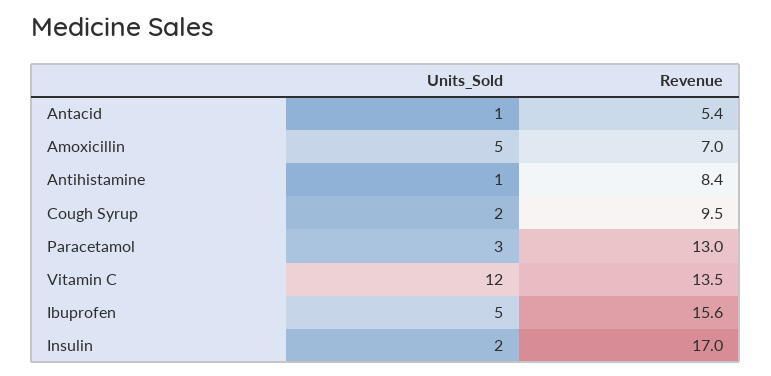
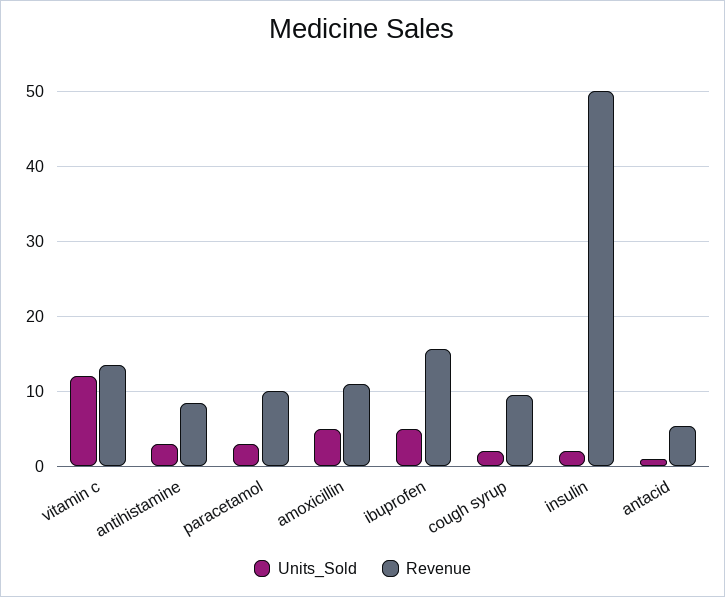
  {
    "Units_Sold": {
      "Antacid": 1,
      "Amoxicillin": 5,
-     "Antihistamine": 1,
+     "Antihistamine": 3,
      "Cough Syrup": 2,
      "Paracetamol": 3,
      "Vitamin C": 12,
      "Ibuprofen": 5,
      "Insulin": 2
    },
    "Revenue": {
      "Antacid": 5.4,
-     "Amoxicillin": 7,
+     "Amoxicillin": 11,
      "Antihistamine": 8.4,
      "Cough Syrup": 9.5,
-     "Paracetamol": 13,
+     "Paracetamol": 10,
      "Vitamin C": 13.5,
      "Ibuprofen": 15.6,
-     "Insulin": 17
+     "Insulin": 50
    }
  }

